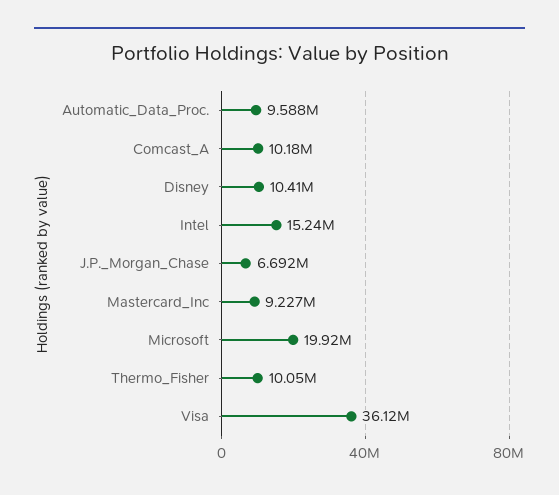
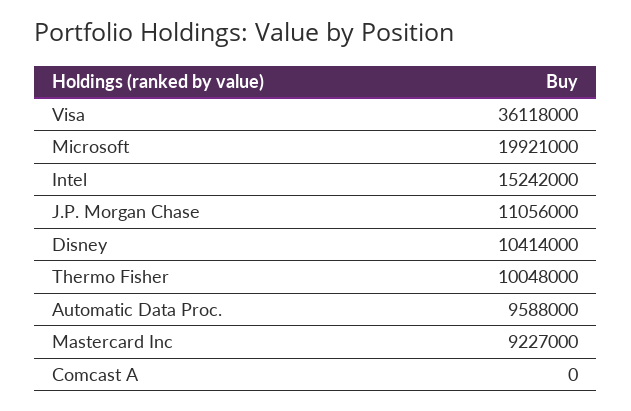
  {
    "Automatic_Data_Proc.": 9588000,
-   "Comcast_A": 10180000,
+   "Comcast_A": 0,
    "Disney": 10414000,
    "Intel": 15242000,
-   "J.P._Morgan_Chase": 6692000,
+   "J.P._Morgan_Chase": 11056000,
    "Mastercard_Inc": 9227000,
    "Microsoft": 19921000,
    "Thermo_Fisher": 10048000,
    "Visa": 36118000
  }

